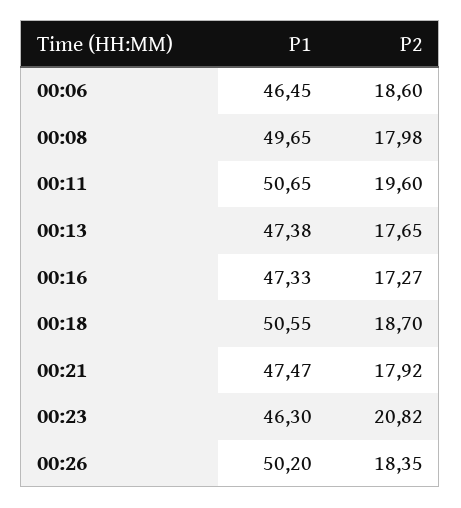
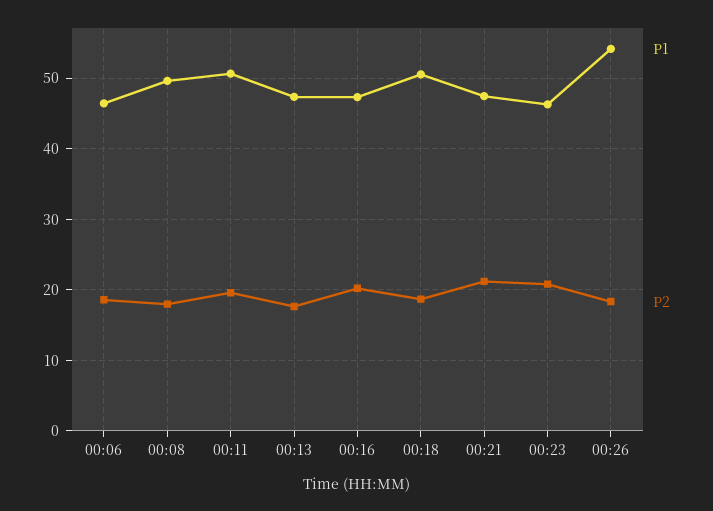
  {
    "P1": {
      "00:06": 46.45,
      "00:08": 49.65,
      "00:11": 50.65,
      "00:13": 47.38,
      "00:16": 47.33,
      "00:18": 50.55,
      "00:21": 47.47,
      "00:23": 46.3,
-     "00:26": 50.2
+     "00:26": 54
    },
    "P2": {
      "00:06": 18.6,
      "00:08": 17.98,
      "00:11": 19.6,
      "00:13": 17.65,
-     "00:16": 17.27,
+     "00:16": 20,
      "00:18": 18.7,
-     "00:21": 17.92,
+     "00:21": 21,
      "00:23": 20.82,
      "00:26": 18.35
    }
  }

